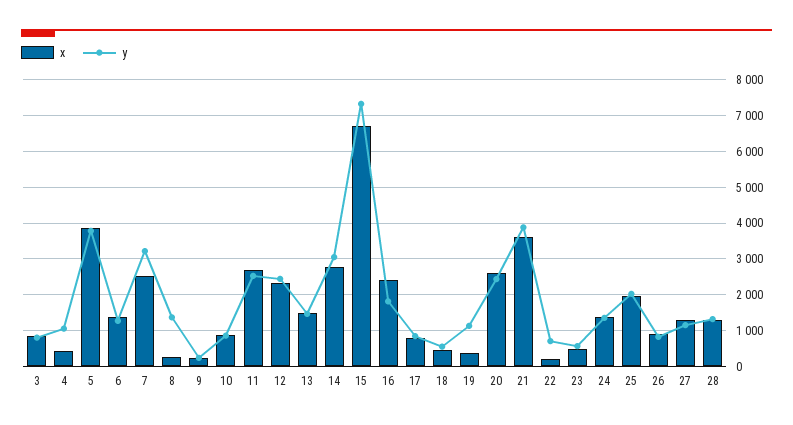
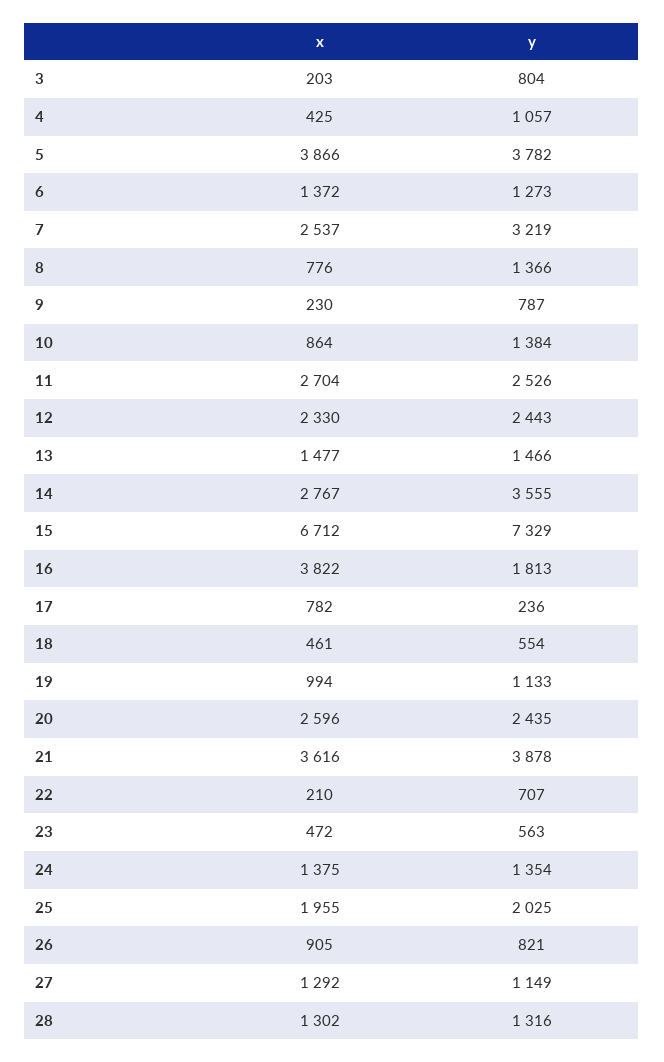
  {
    "x": {
-     "3": 800,
+     "3": 203,
      "4": 425,
      "5": 3866,
      "6": 1372,
      "7": 2537,
-     "8": 200,
+     "8": 776,
      "9": 230,
      "10": 864,
      "11": 2704,
      "12": 2330,
      "13": 1477,
      "14": 2767,
      "15": 6712,
-     "16": 2400,
+     "16": 3822,
      "17": 782,
      "18": 461,
-     "19": 400,
+     "19": 994,
      "20": 2596,
      "21": 3616,
      "22": 210,
      "23": 472,
      "24": 1375,
      "25": 1955,
      "26": 905,
      "27": 1292,
      "28": 1302
    },
    "y": {
      "3": 804,
      "4": 1057,
      "5": 3782,
      "6": 1273,
      "7": 3219,
      "8": 1366,
-     "9": 200,
+     "9": 787,
-     "10": 800,
+     "10": 1384,
      "11": 2526,
      "12": 2443,
      "13": 1466,
-     "14": 3000,
+     "14": 3555,
      "15": 7329,
      "16": 1813,
-     "17": 800,
+     "17": 236,
      "18": 554,
      "19": 1133,
      "20": 2435,
      "21": 3878,
      "22": 707,
      "23": 563,
      "24": 1354,
      "25": 2025,
      "26": 821,
      "27": 1149,
      "28": 1316
    }
  }

